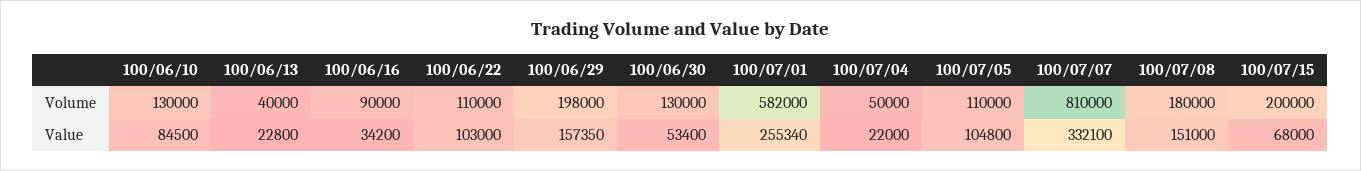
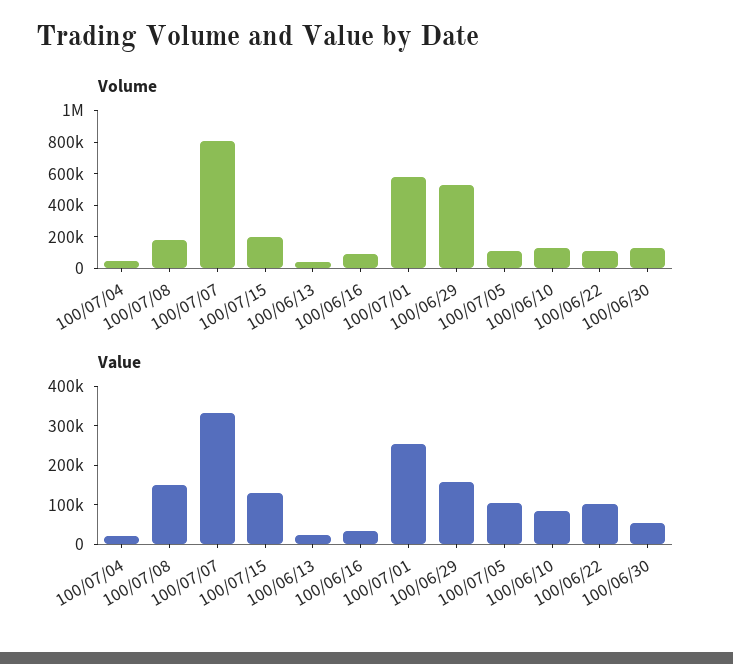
  {
    "Volume": {
      "100/06/10": 130000,
      "100/06/13": 40000,
      "100/06/16": 90000,
      "100/06/22": 110000,
-     "100/06/29": 198000,
+     "100/06/29": 500000,
      "100/06/30": 130000,
      "100/07/01": 582000,
      "100/07/04": 50000,
      "100/07/05": 110000,
      "100/07/07": 810000,
      "100/07/08": 180000,
      "100/07/15": 200000
    },
    "Value": {
      "100/06/10": 84500,
      "100/06/13": 22800,
      "100/06/16": 34200,
      "100/06/22": 103000,
      "100/06/29": 157350,
      "100/06/30": 53400,
      "100/07/01": 255340,
      "100/07/04": 22000,
      "100/07/05": 104800,
      "100/07/07": 332100,
      "100/07/08": 151000,
-     "100/07/15": 68000
+     "100/07/15": 125000
    }
  }

